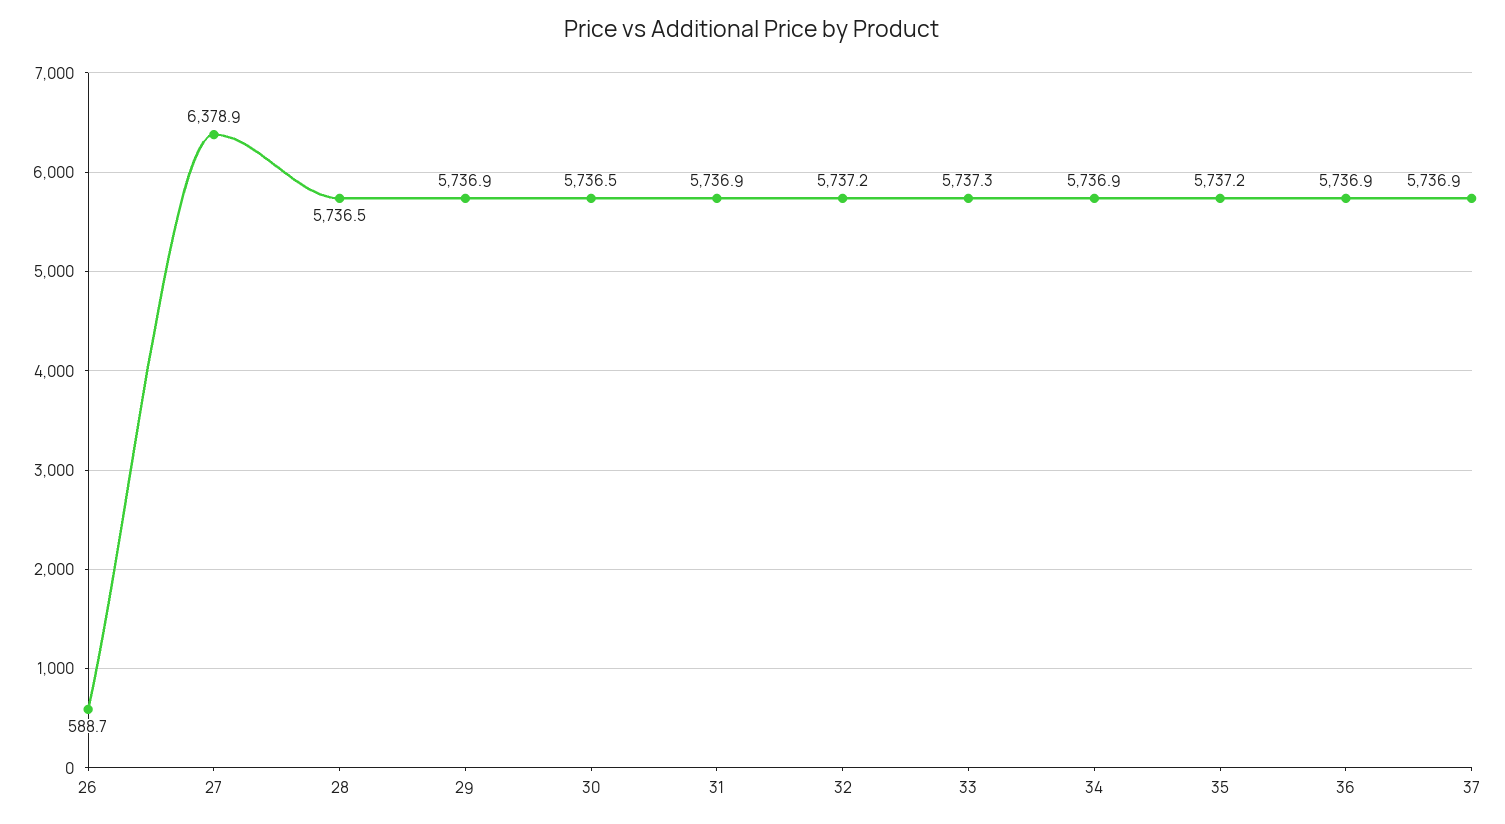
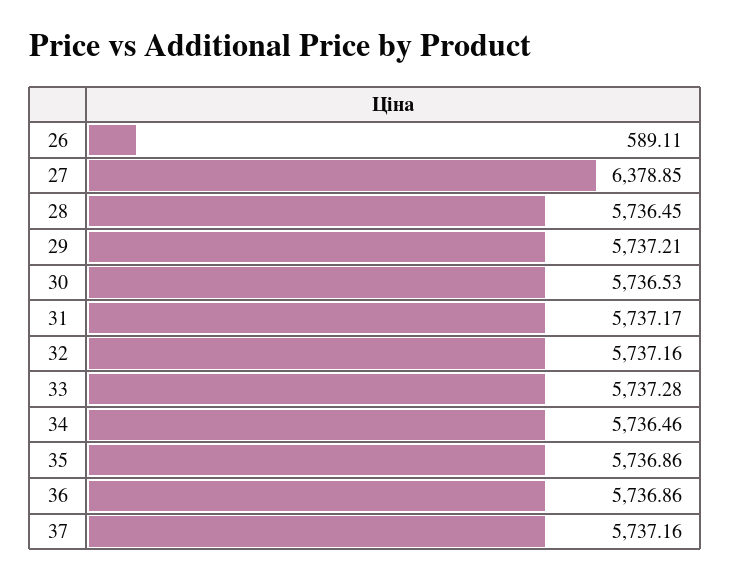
  {
-   "26": 588.7,
+   "26": 589.11,
    "27": 6378.85,
    "28": 5736.45,
-   "29": 5736.9,
+   "29": 5737.21,
    "30": 5736.53,
-   "31": 5736.9,
+   "31": 5737.17,
    "32": 5737.16,
    "33": 5737.28,
-   "34": 5736.9,
+   "34": 5736.46,
-   "35": 5737.2,
+   "35": 5736.86,
    "36": 5736.86,
-   "37": 5736.9
+   "37": 5737.16
  }

